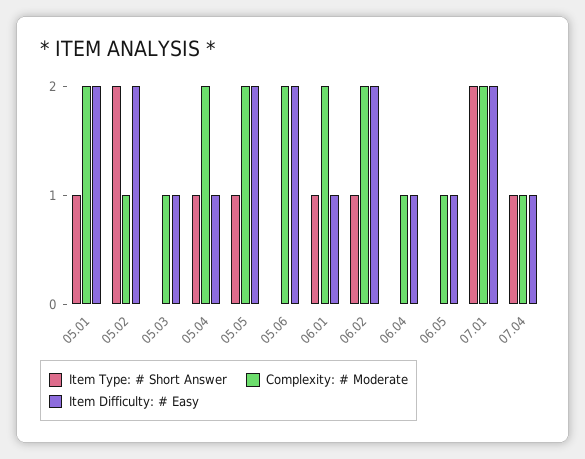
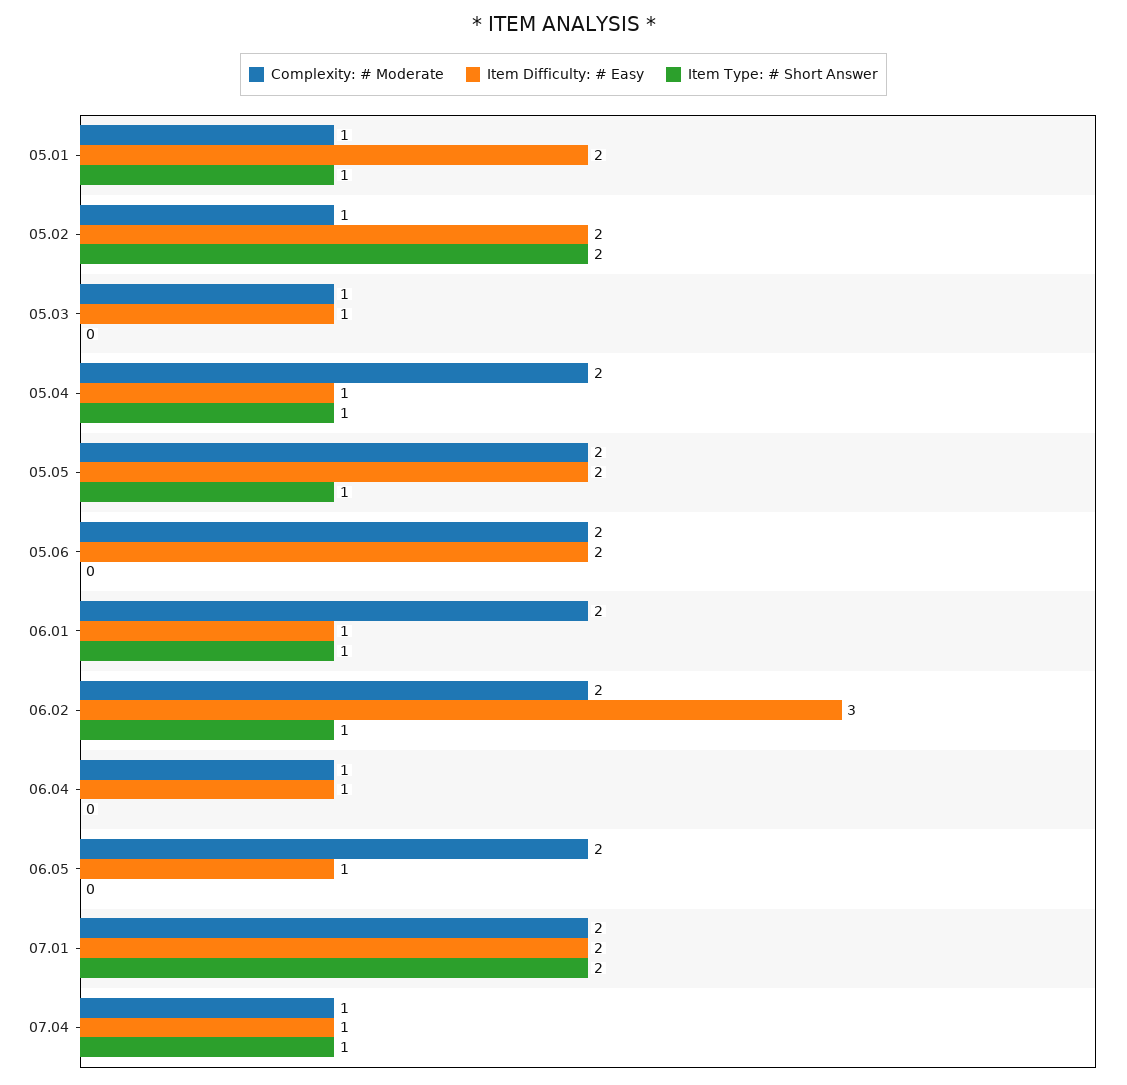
  {
    "Item Type: # Short Answer": {
      "05.01": 1,
      "05.02": 2,
      "05.03": 0,
      "05.04": 1,
      "05.05": 1,
      "05.06": 0,
      "06.01": 1,
      "06.02": 1,
      "06.04": 0,
      "06.05": 0,
      "07.01": 2,
      "07.04": 1
    },
    "Complexity: # Moderate": {
-     "05.01": 2,
+     "05.01": 1,
      "05.02": 1,
      "05.03": 1,
      "05.04": 2,
      "05.05": 2,
      "05.06": 2,
      "06.01": 2,
      "06.02": 2,
      "06.04": 1,
-     "06.05": 1,
+     "06.05": 2,
      "07.01": 2,
      "07.04": 1
    },
    "Item Difficulty: # Easy": {
      "05.01": 2,
      "05.02": 2,
      "05.03": 1,
      "05.04": 1,
      "05.05": 2,
      "05.06": 2,
      "06.01": 1,
-     "06.02": 2,
+     "06.02": 3,
      "06.04": 1,
      "06.05": 1,
      "07.01": 2,
      "07.04": 1
    }
  }

